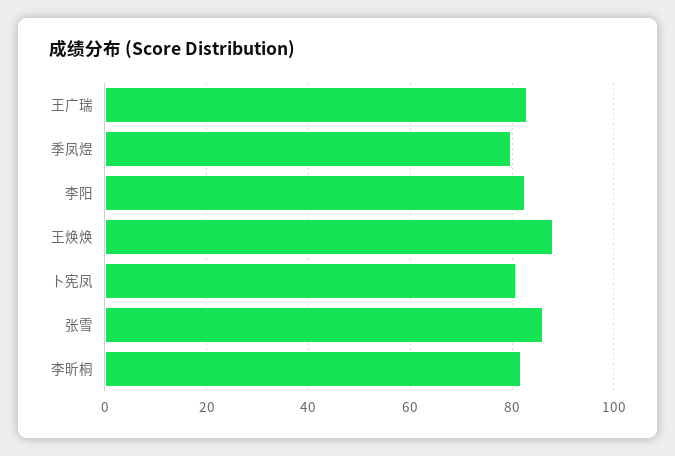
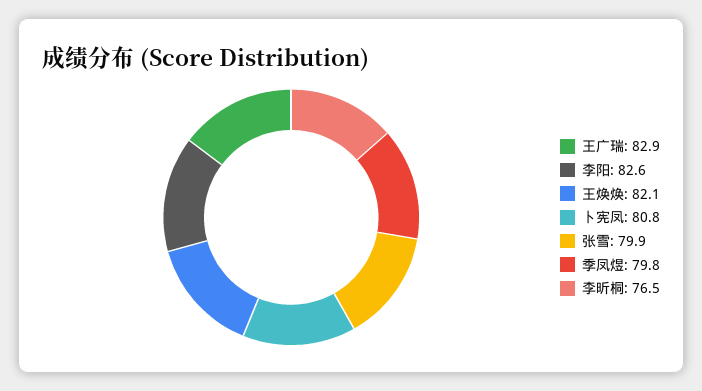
  {
    "王广瑞": 82.9,
    "季凤煜": 79.8,
    "李阳": 82.6,
-   "王焕焕": 88,
+   "王焕焕": 82.1,
    "卜宪凤": 80.8,
-   "张雪": 86,
+   "张雪": 79.9,
-   "李昕桐": 82
+   "李昕桐": 76.5
  }

